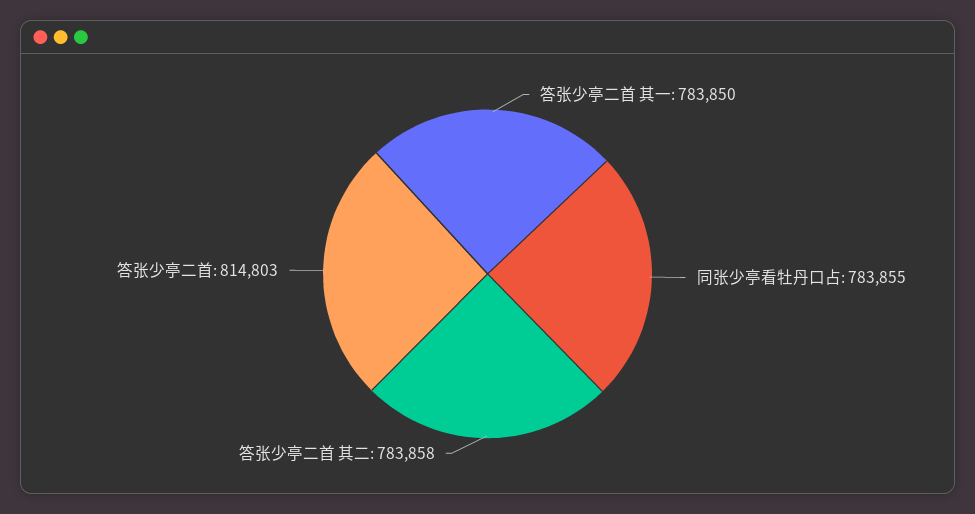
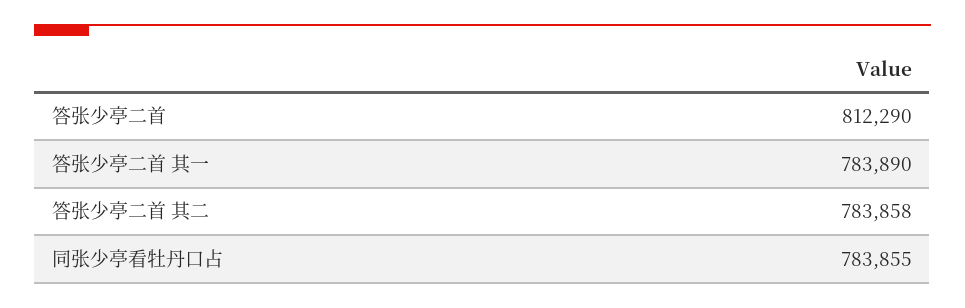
  {
-   "答张少亭二首 其一": 783850,
+   "答张少亭二首 其一": 783890,
    "同张少亭看牡丹口占": 783855,
    "答张少亭二首 其二": 783858,
-   "答张少亭二首": 814803
+   "答张少亭二首": 812290
  }

